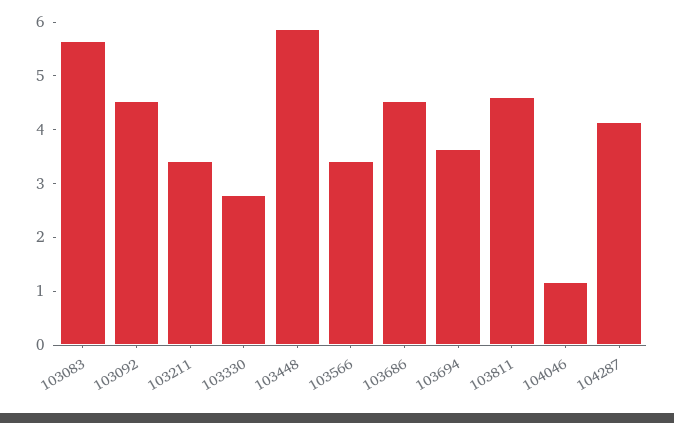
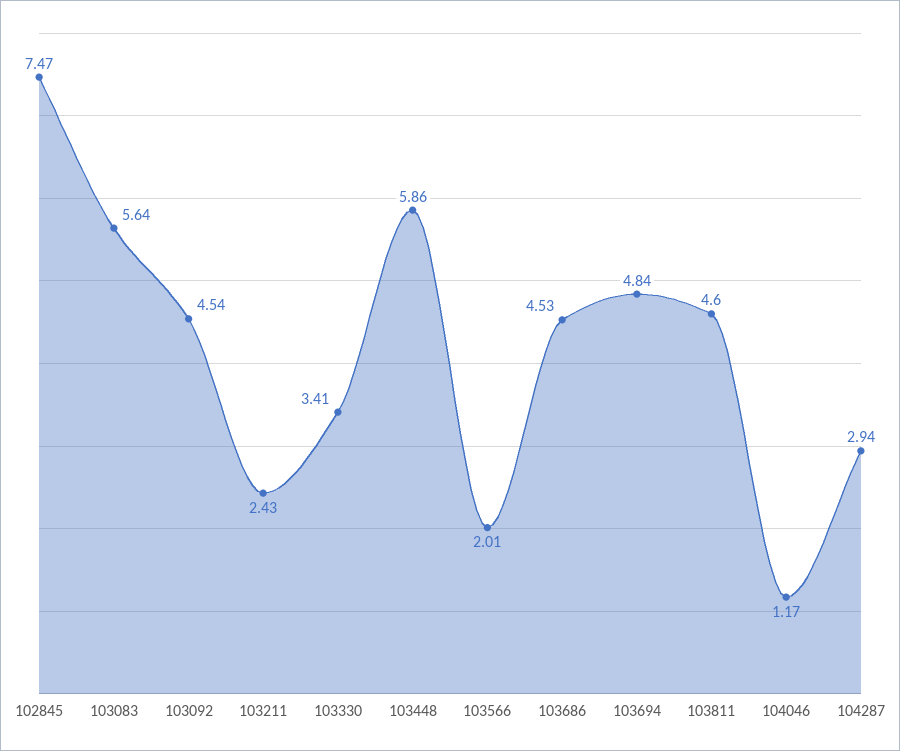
  {
    "103083": 5.64,
    "103092": 4.54,
-   "103211": 3.4,
+   "103211": 2.43,
-   "103330": 2.8,
+   "103330": 3.41,
    "103448": 5.86,
-   "103566": 3.4,
+   "103566": 2.01,
    "103686": 4.53,
-   "103694": 3.6,
+   "103694": 4.84,
    "103811": 4.6,
    "104046": 1.17,
-   "104287": 4.2
+   "104287": 2.94,
+   "102845": 7.47
  }

